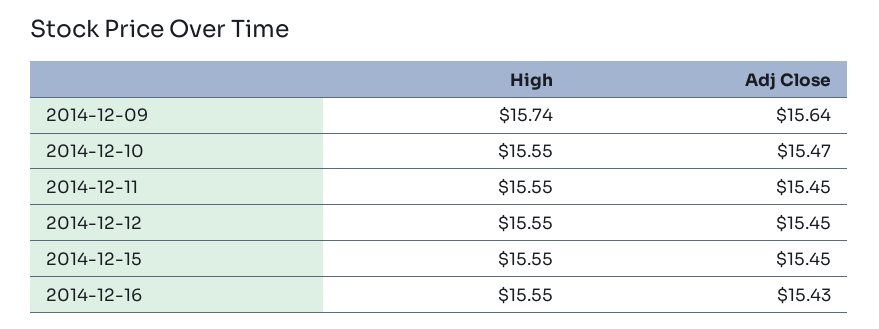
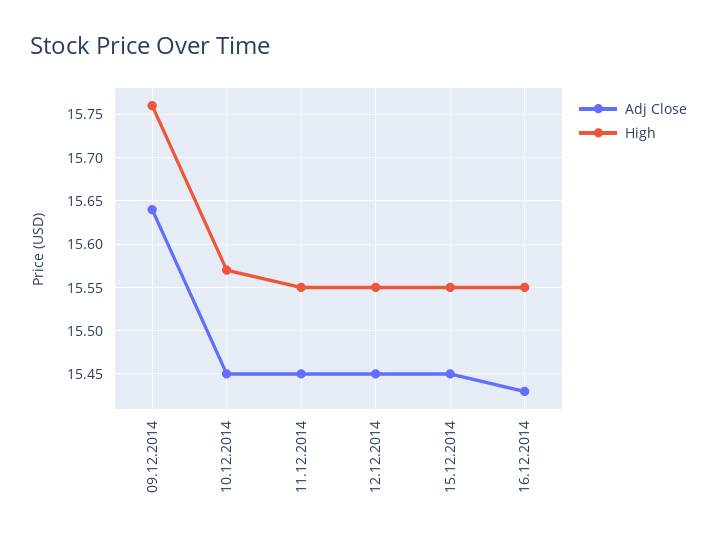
  {
    "High": {
-     "2014-12-09": 15.74,
+     "2014-12-09": 15.76,
-     "2014-12-10": 15.55,
+     "2014-12-10": 15.57,
      "2014-12-11": 15.55,
      "2014-12-12": 15.55,
      "2014-12-15": 15.55,
      "2014-12-16": 15.55
    },
    "Adj Close": {
      "2014-12-09": 15.64,
-     "2014-12-10": 15.47,
+     "2014-12-10": 15.45,
      "2014-12-11": 15.45,
      "2014-12-12": 15.45,
      "2014-12-15": 15.45,
      "2014-12-16": 15.43
    }
  }

